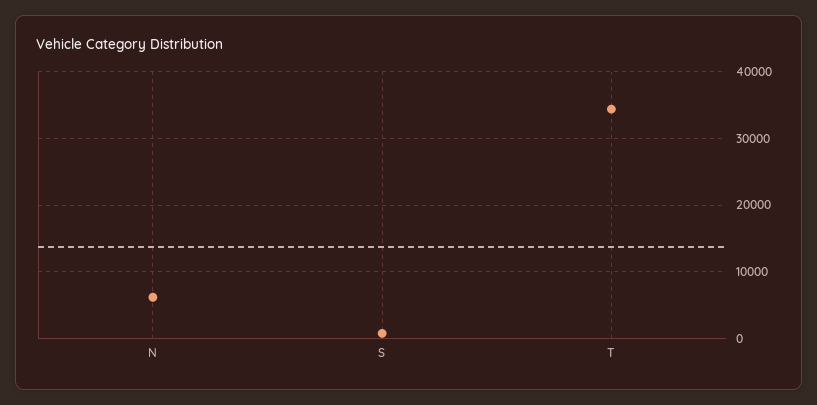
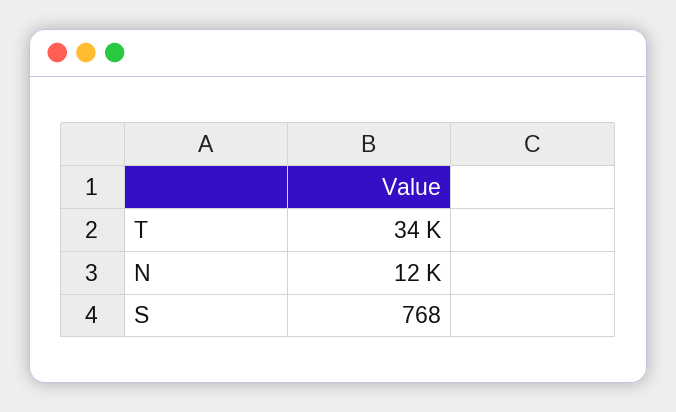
  {
-   "N": 6000,
+   "N": 12000,
    "S": 768,
    "T": 34000
  }

